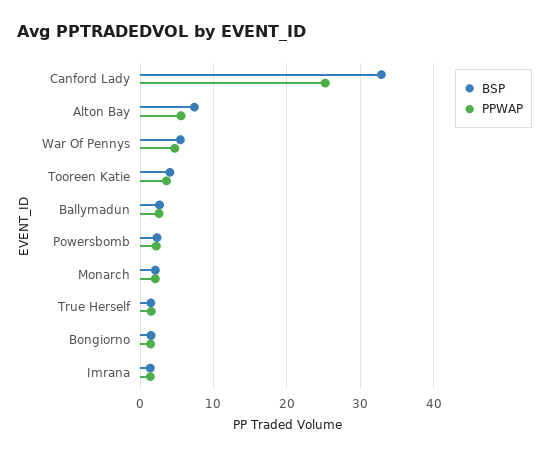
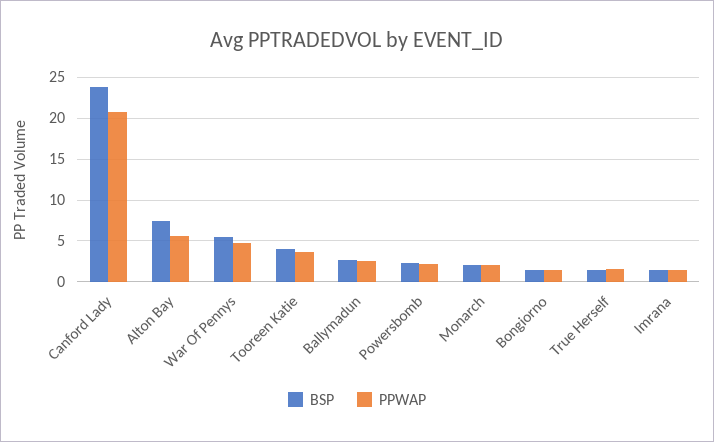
  {
    "BSP": {
-     "Canford Lady": 33,
+     "Canford Lady": 24,
      "Alton Bay": 7,
      "War Of Pennys": 6,
      "Tooreen Katie": 4,
      "Ballymadun": 3,
      "Powersbomb": 2,
      "Monarch": 2,
      "True Herself": 1,
      "Bongiorno": 2,
      "Imrana": 1
    },
    "PPWAP": {
-     "Canford Lady": 25,
+     "Canford Lady": 21,
      "Alton Bay": 6,
      "War Of Pennys": 5,
      "Tooreen Katie": 4,
      "Ballymadun": 3,
      "Powersbomb": 2,
      "Monarch": 2,
      "True Herself": 2,
      "Bongiorno": 1,
      "Imrana": 1
    }
  }

